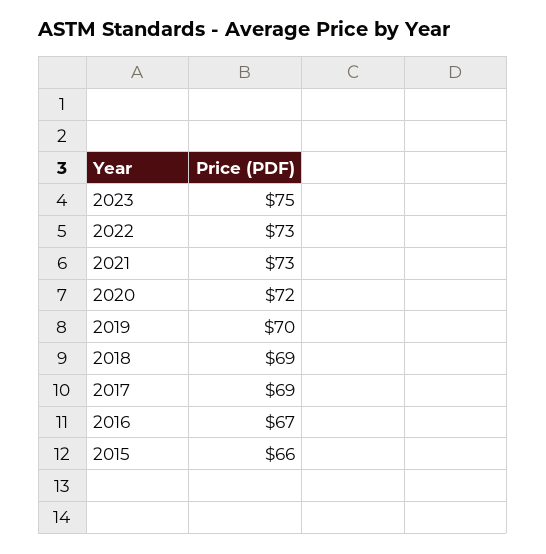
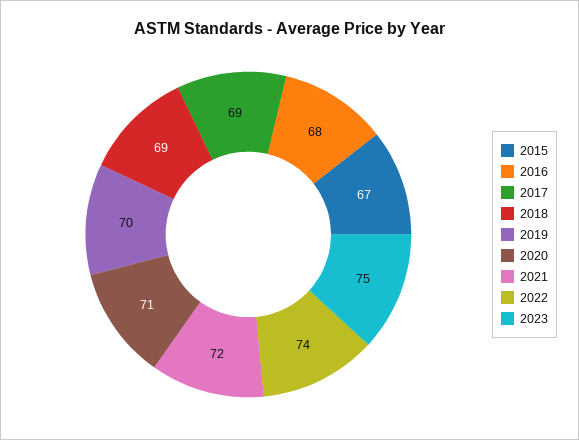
  {
    "2023": 75,
-   "2022": 73,
+   "2022": 74,
-   "2021": 73,
+   "2021": 72,
-   "2020": 72,
+   "2020": 71,
    "2019": 70,
    "2018": 69,
    "2017": 69,
-   "2016": 67,
+   "2016": 68,
-   "2015": 66
+   "2015": 67
  }

